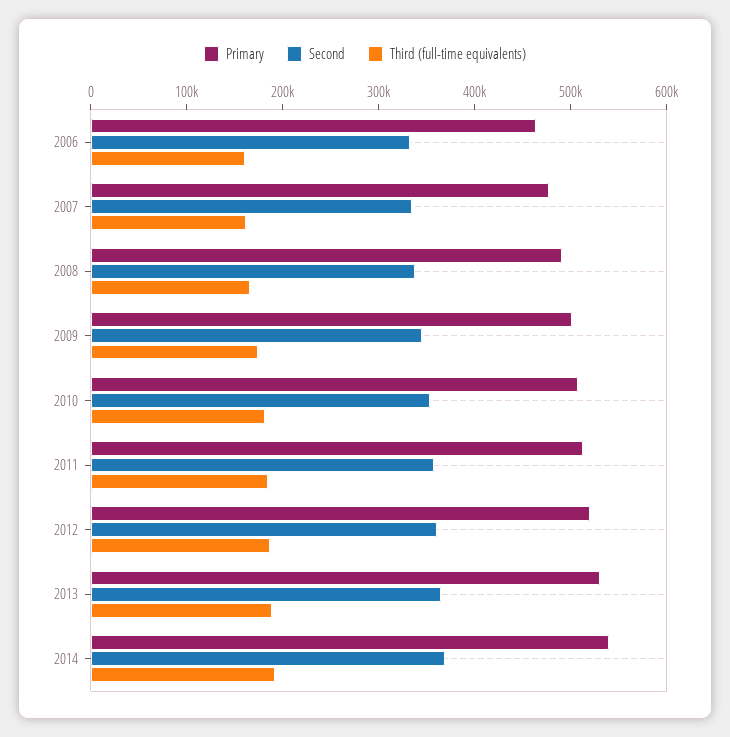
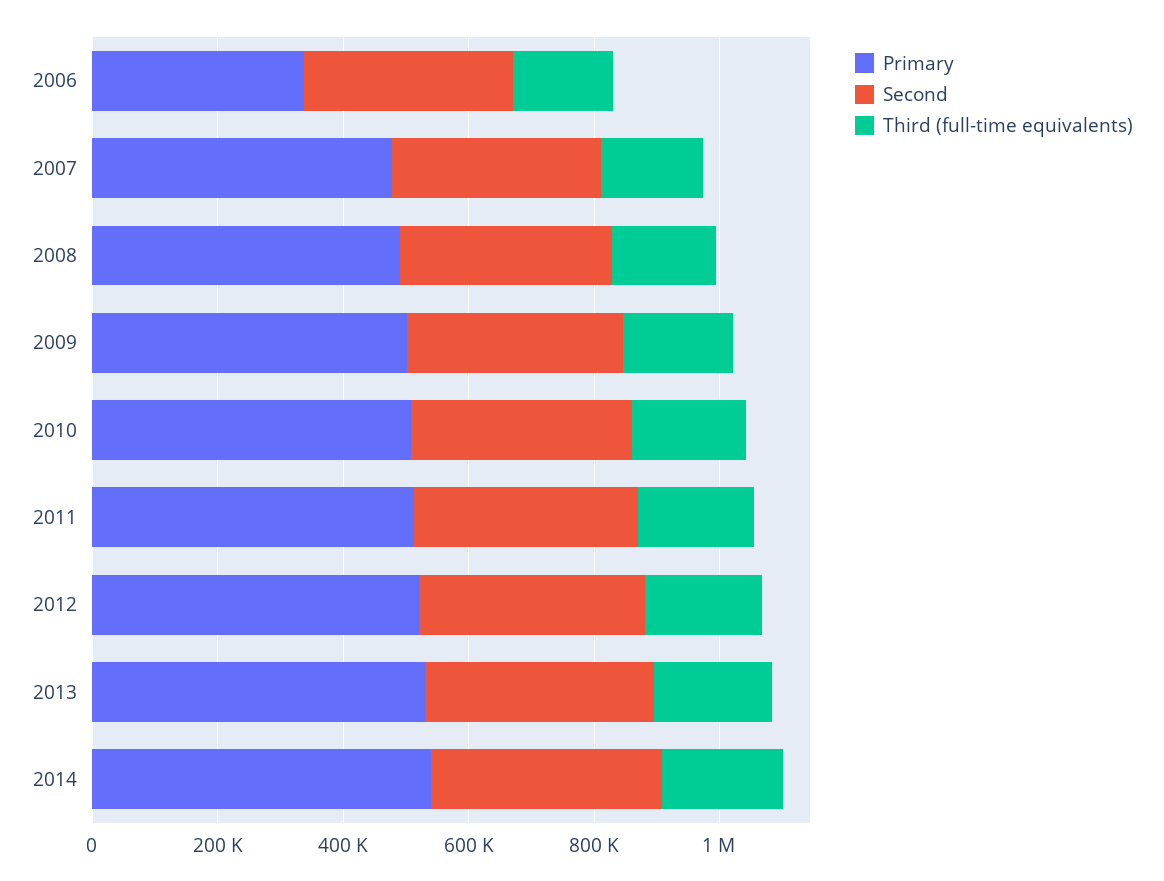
  {
    "Primary": {
-     "2006": 460000,
+     "2006": 350000,
      "2007": 480000,
      "2008": 500000,
      "2009": 500000,
      "2010": 500000,
      "2011": 520000,
      "2012": 520000,
      "2013": 540000,
      "2014": 540000
    },
    "Second": {
      "2006": 340000,
      "2007": 340000,
      "2008": 340000,
      "2009": 340000,
      "2010": 360000,
      "2011": 360000,
      "2012": 360000,
      "2013": 360000,
      "2014": 360000
    },
    "Third (full-time equivalents)": {
      "2006": 160000,
      "2007": 160000,
      "2008": 160000,
      "2009": 180000,
      "2010": 180000,
      "2011": 180000,
      "2012": 180000,
      "2013": 180000,
      "2014": 200000
    }
  }

